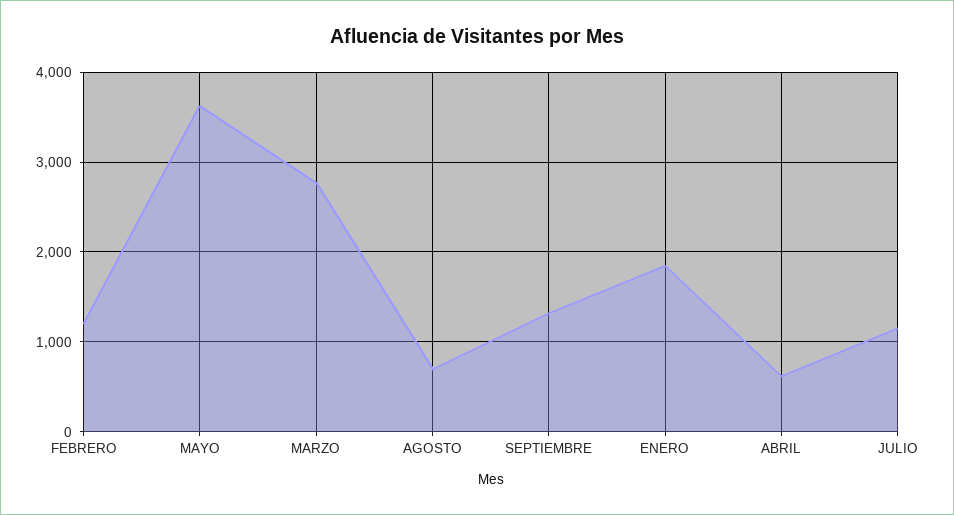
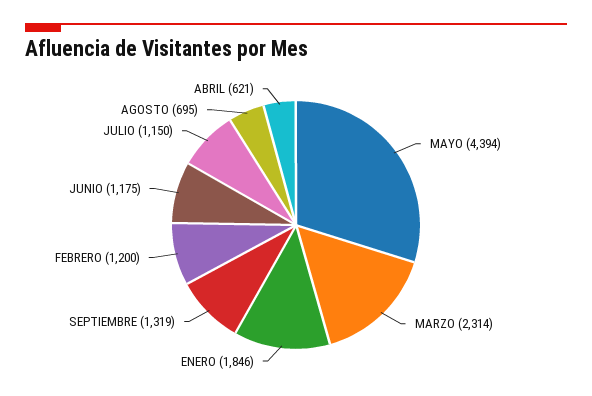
  {
    "FEBRERO": 1200,
-   "MAYO": 3600,
+   "MAYO": 4394,
-   "MARZO": 2800,
+   "MARZO": 2314,
    "AGOSTO": 695,
    "SEPTIEMBRE": 1319,
    "ENERO": 1846,
    "ABRIL": 621,
-   "JULIO": 1150
+   "JULIO": 1150,
+   "JUNIO": 1175
  }

